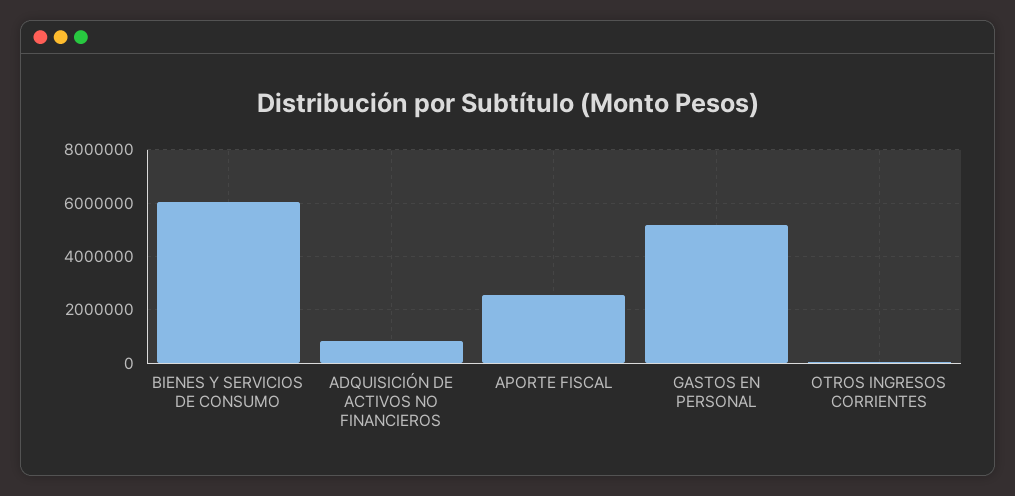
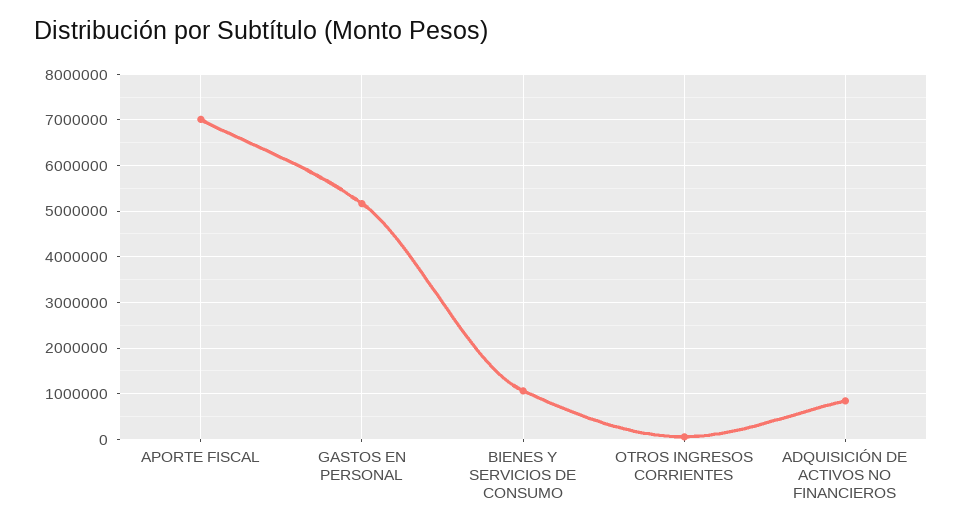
  {
-   "BIENES Y SERVICIOS DE CONSUMO": 6000000,
+   "BIENES Y SERVICIOS DE CONSUMO": 1000000,
    "ADQUISICIÓN DE ACTIVOS NO FINANCIEROS": 800000,
-   "APORTE FISCAL": 2500000,
+   "APORTE FISCAL": 7000000,
    "GASTOS EN PERSONAL": 5200000,
    "OTROS INGRESOS CORRIENTES": 0
  }

